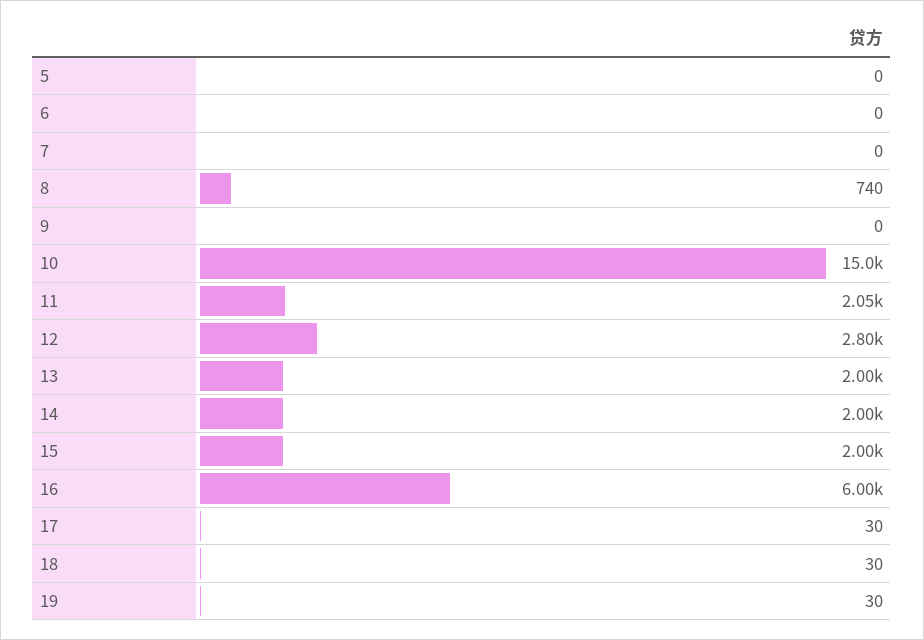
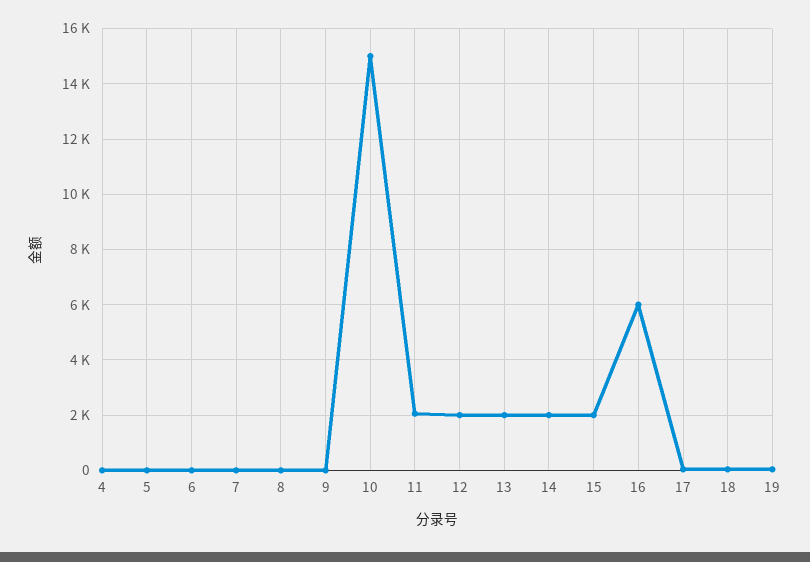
  {
    "5": 0,
    "6": 0,
    "7": 0,
-   "8": 740,
+   "8": 0,
    "9": 0,
    "10": 15000,
    "11": 2050,
-   "12": 2800,
+   "12": 2000,
    "13": 2000,
    "14": 2000,
    "15": 2000,
    "16": 6000,
    "17": 30,
    "18": 30,
-   "19": 30
+   "19": 30,
+   "4": 0
  }

